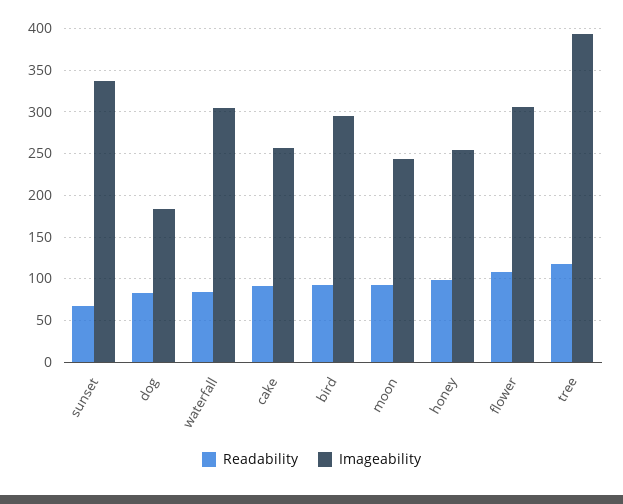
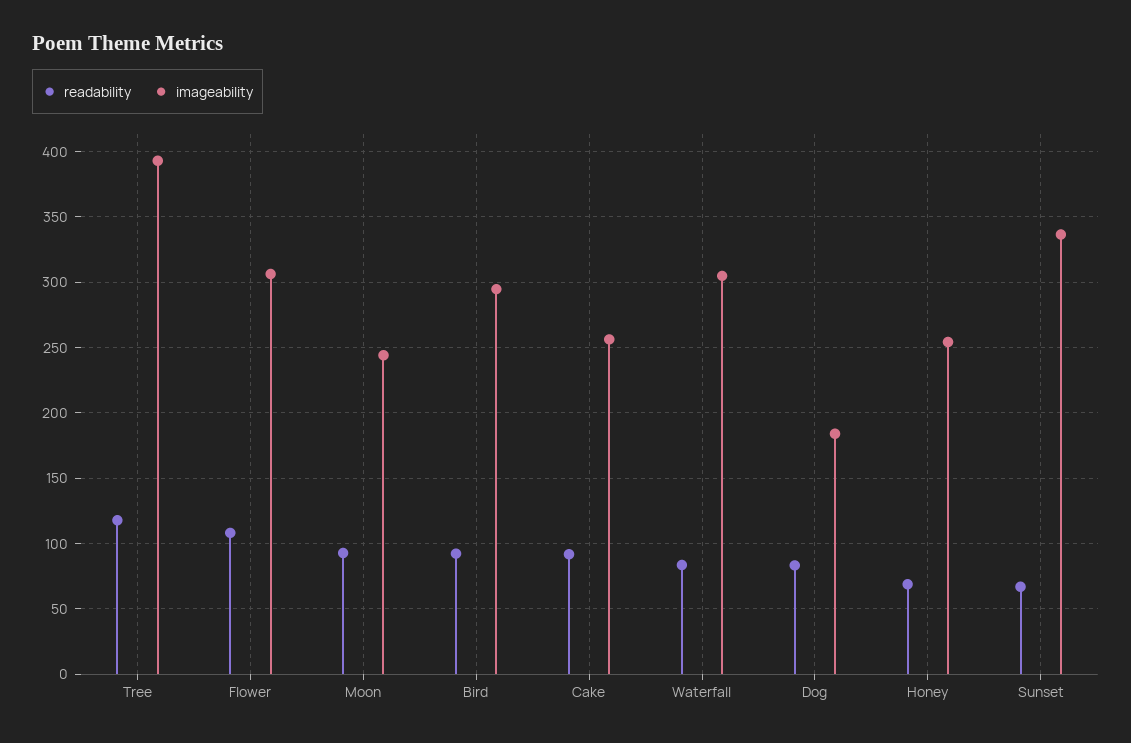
  {
    "Readability": {
      "sunset": 65,
      "dog": 85,
      "waterfall": 85,
      "cake": 90,
      "bird": 90,
      "moon": 95,
-     "honey": 100,
+     "honey": 70,
      "flower": 110,
      "tree": 120
    },
    "Imageability": {
      "sunset": 335,
      "dog": 185,
      "waterfall": 305,
      "cake": 255,
      "bird": 295,
      "moon": 245,
      "honey": 255,
      "flower": 305,
      "tree": 395
    }
  }

